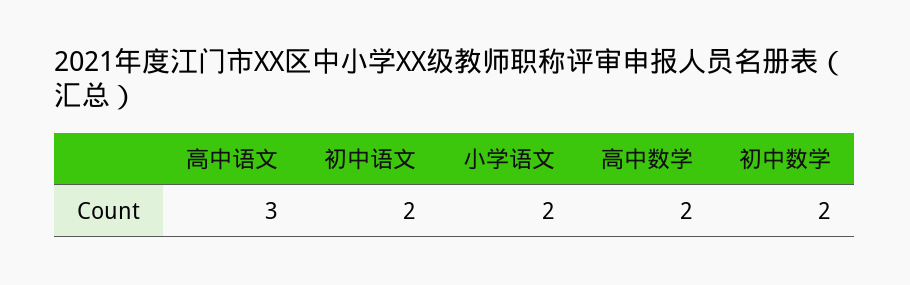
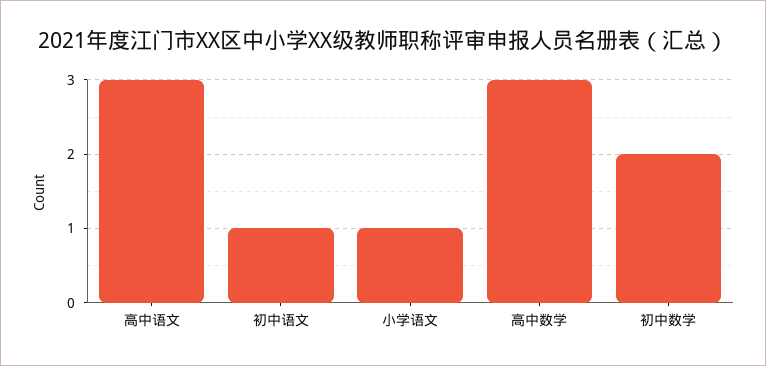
  {
    "高中语文": 3,
-   "初中语文": 2,
+   "初中语文": 1,
-   "小学语文": 2,
+   "小学语文": 1,
-   "高中数学": 2,
+   "高中数学": 3,
    "初中数学": 2
  }

